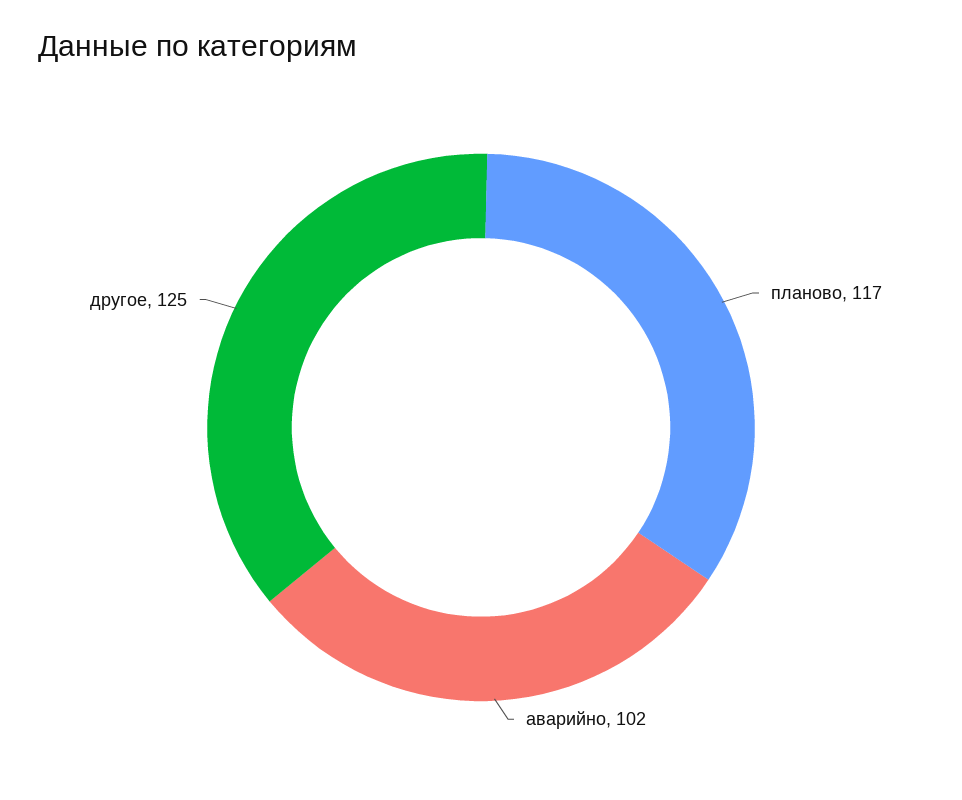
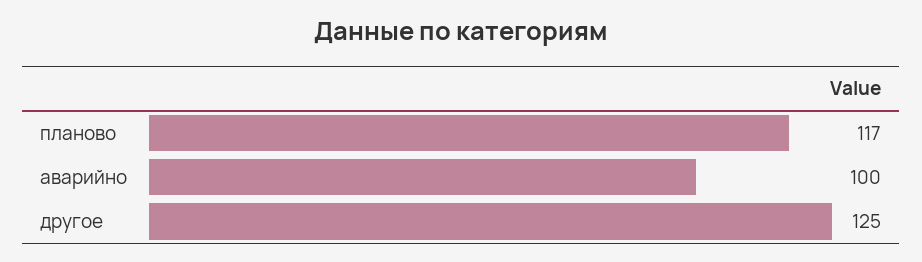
  {
    "планово": 117,
-   "аварийно": 102,
+   "аварийно": 100,
    "другое": 125
  }

